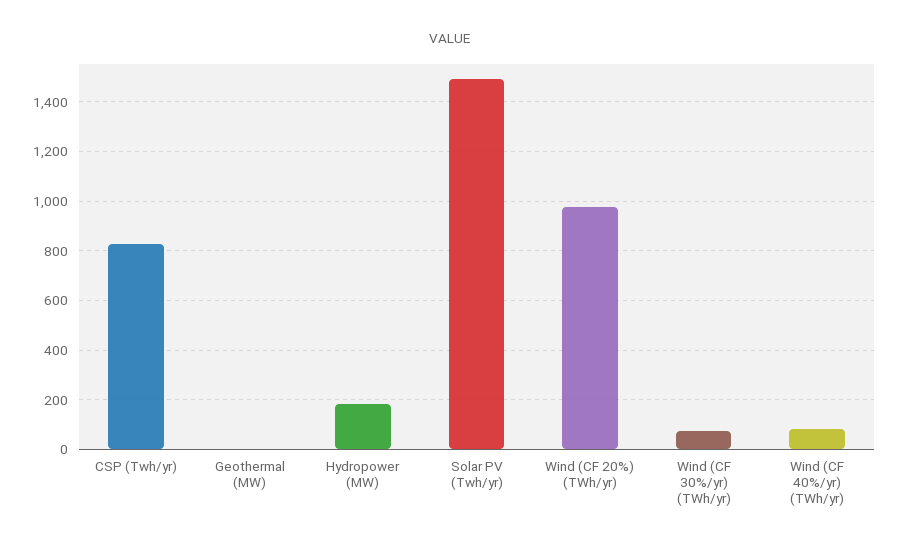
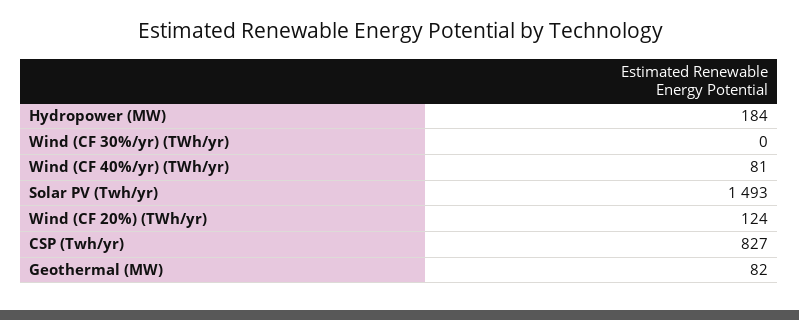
  {
    "CSP (Twh/yr)": 827,
-   "Geothermal (MW)": 0,
+   "Geothermal (MW)": 82,
    "Hydropower (MW)": 184,
    "Solar PV (Twh/yr)": 1493,
-   "Wind (CF 20%) (TWh/yr)": 975,
+   "Wind (CF 20%) (TWh/yr)": 124,
-   "Wind (CF 30%/yr) (TWh/yr)": 75,
+   "Wind (CF 30%/yr) (TWh/yr)": 0,
    "Wind (CF 40%/yr) (TWh/yr)": 81
  }

